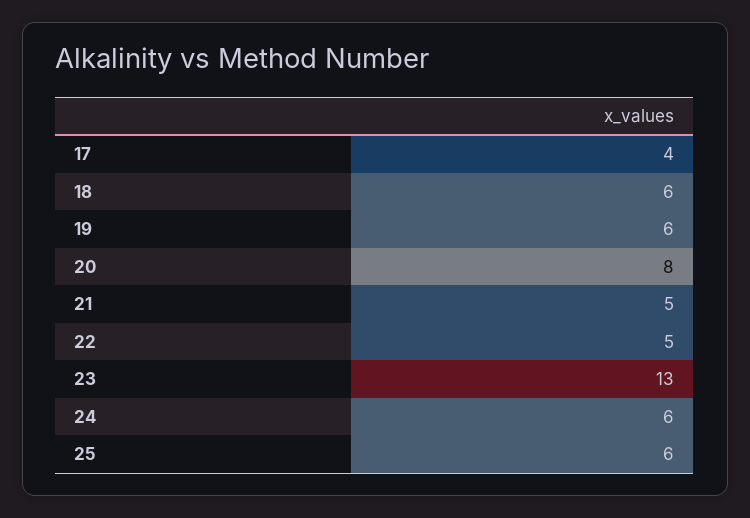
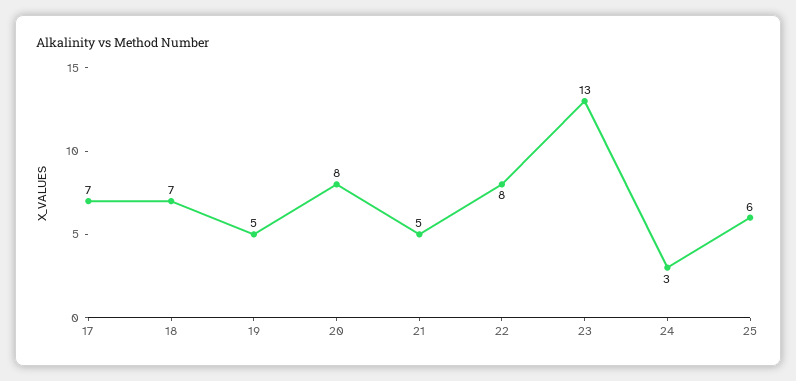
  {
-   "17": 4,
+   "17": 7,
-   "18": 6,
+   "18": 7,
-   "19": 6,
+   "19": 5,
    "20": 8,
    "21": 5,
-   "22": 5,
+   "22": 8,
    "23": 13,
-   "24": 6,
+   "24": 3,
    "25": 6
  }

